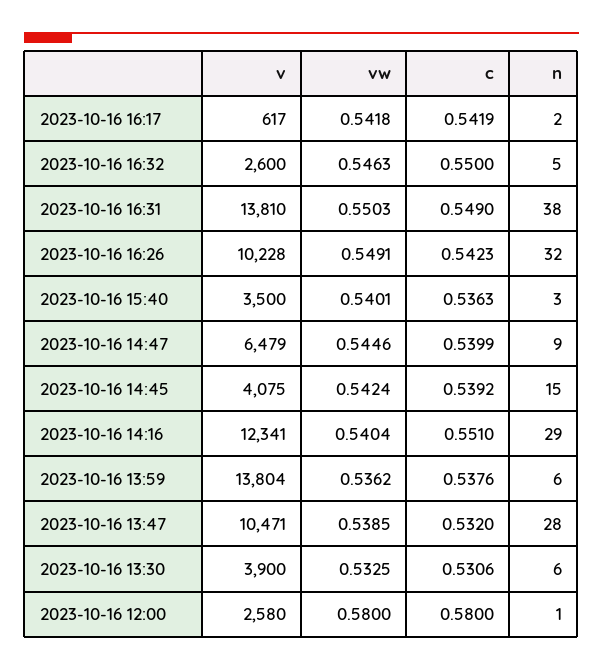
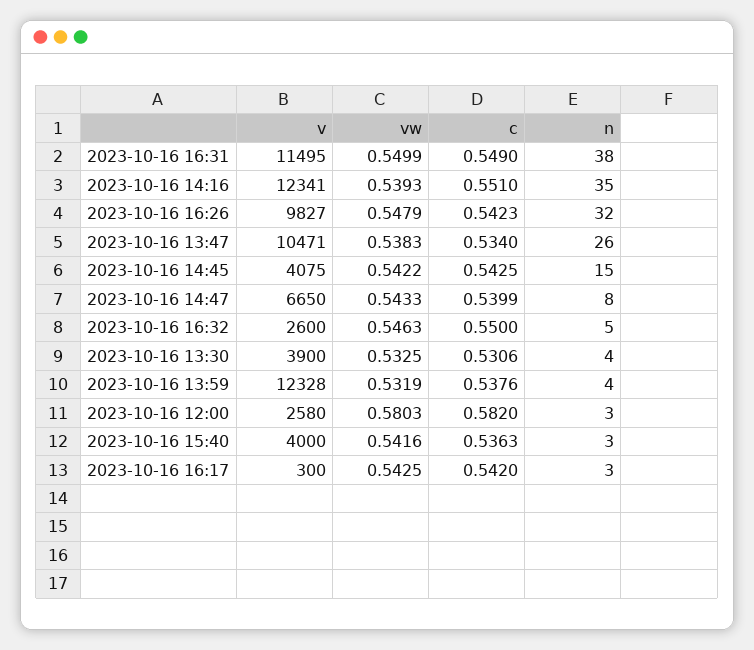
  {
    "v": {
-     "2023-10-16 16:17": 617,
+     "2023-10-16 16:17": 300,
      "2023-10-16 16:32": 2600,
-     "2023-10-16 16:31": 13810,
+     "2023-10-16 16:31": 11495,
-     "2023-10-16 16:26": 10228,
+     "2023-10-16 16:26": 9827,
-     "2023-10-16 15:40": 3500,
+     "2023-10-16 15:40": 4000,
-     "2023-10-16 14:47": 6479,
+     "2023-10-16 14:47": 6650,
      "2023-10-16 14:45": 4075,
      "2023-10-16 14:16": 12341,
-     "2023-10-16 13:59": 13804,
+     "2023-10-16 13:59": 12328,
      "2023-10-16 13:47": 10471,
      "2023-10-16 13:30": 3900,
      "2023-10-16 12:00": 2580
    },
    "vw": {
-     "2023-10-16 16:17": 0.5418,
+     "2023-10-16 16:17": 0.5425,
      "2023-10-16 16:32": 0.5463,
-     "2023-10-16 16:31": 0.5503,
+     "2023-10-16 16:31": 0.5499,
-     "2023-10-16 16:26": 0.5491,
+     "2023-10-16 16:26": 0.5479,
-     "2023-10-16 15:40": 0.5401,
+     "2023-10-16 15:40": 0.5416,
-     "2023-10-16 14:47": 0.5446,
+     "2023-10-16 14:47": 0.5433,
-     "2023-10-16 14:45": 0.5424,
+     "2023-10-16 14:45": 0.5422,
-     "2023-10-16 14:16": 0.5404,
+     "2023-10-16 14:16": 0.5393,
-     "2023-10-16 13:59": 0.5362,
+     "2023-10-16 13:59": 0.5319,
-     "2023-10-16 13:47": 0.5385,
+     "2023-10-16 13:47": 0.5383,
      "2023-10-16 13:30": 0.5325,
-     "2023-10-16 12:00": 0.58
+     "2023-10-16 12:00": 0.5803
    },
    "c": {
-     "2023-10-16 16:17": 0.5419,
+     "2023-10-16 16:17": 0.542,
      "2023-10-16 16:32": 0.55,
      "2023-10-16 16:31": 0.549,
      "2023-10-16 16:26": 0.5423,
      "2023-10-16 15:40": 0.5363,
      "2023-10-16 14:47": 0.5399,
-     "2023-10-16 14:45": 0.5392,
+     "2023-10-16 14:45": 0.5425,
      "2023-10-16 14:16": 0.551,
      "2023-10-16 13:59": 0.5376,
-     "2023-10-16 13:47": 0.532,
+     "2023-10-16 13:47": 0.534,
      "2023-10-16 13:30": 0.5306,
-     "2023-10-16 12:00": 0.58
+     "2023-10-16 12:00": 0.582
    },
    "n": {
-     "2023-10-16 16:17": 2,
+     "2023-10-16 16:17": 3,
      "2023-10-16 16:32": 5,
      "2023-10-16 16:31": 38,
      "2023-10-16 16:26": 32,
      "2023-10-16 15:40": 3,
-     "2023-10-16 14:47": 9,
+     "2023-10-16 14:47": 8,
      "2023-10-16 14:45": 15,
-     "2023-10-16 14:16": 29,
+     "2023-10-16 14:16": 35,
-     "2023-10-16 13:59": 6,
+     "2023-10-16 13:59": 4,
-     "2023-10-16 13:47": 28,
+     "2023-10-16 13:47": 26,
-     "2023-10-16 13:30": 6,
+     "2023-10-16 13:30": 4,
-     "2023-10-16 12:00": 1
+     "2023-10-16 12:00": 3
    }
  }

